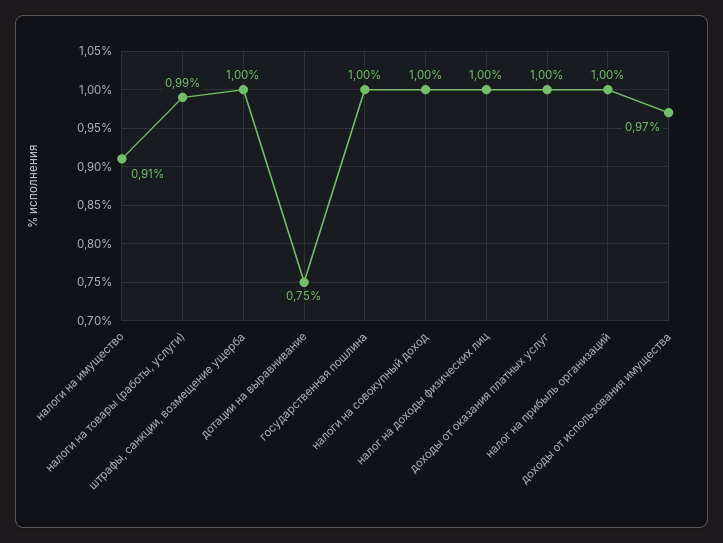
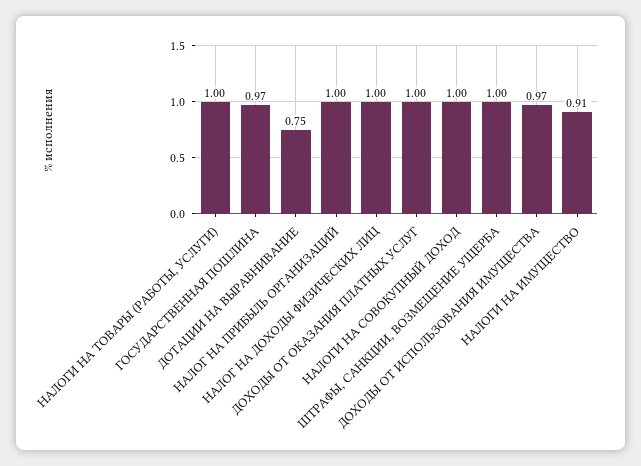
  {
    "налоги на имущество": 0.91,
-   "налоги на товары (работы, услуги)": 0.99,
+   "налоги на товары (работы, услуги)": 1,
    "штрафы, санкции, возмещение ущерба": 1,
    "дотации на выравнивание": 0.75,
-   "государственная пошлина": 1,
+   "государственная пошлина": 0.97,
    "налоги на совокупный доход": 1,
    "налог на доходы физических лиц": 1,
    "доходы от оказания платных услуг": 1,
    "налог на прибыль организаций": 1,
    "доходы от использования имущества": 0.97
  }

